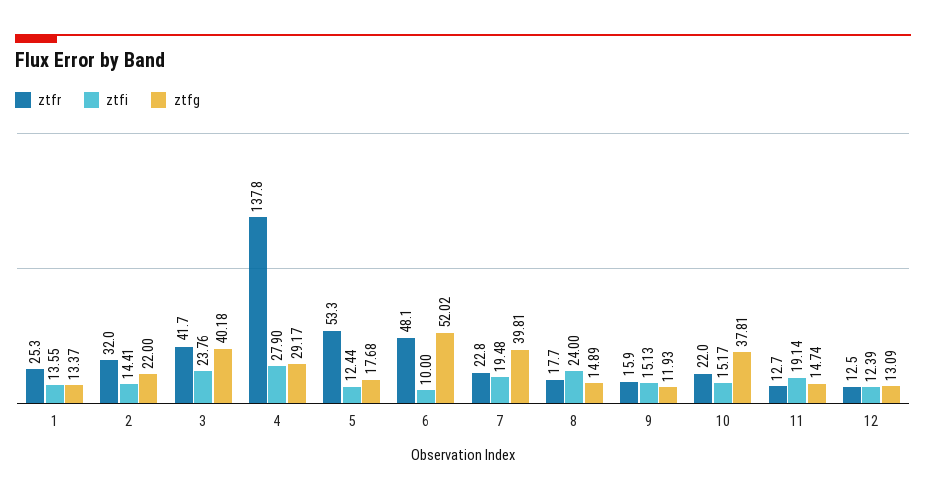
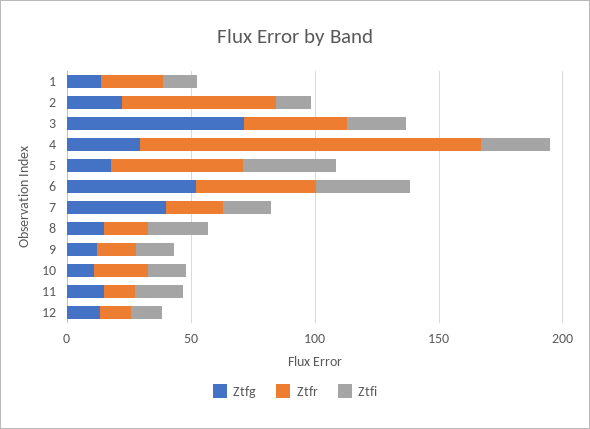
  {
    "ztfr": {
      "1": 25.3,
-     "2": 32,
+     "2": 60,
      "3": 41.7,
      "4": 137.8,
      "5": 53.3,
      "6": 48.1,
      "7": 22.8,
      "8": 17.7,
      "9": 15.9,
      "10": 22,
      "11": 12.7,
      "12": 12.5
    },
    "ztfi": {
      "1": 13.55,
      "2": 14.41,
      "3": 23.76,
      "4": 27.9,
-     "5": 12.44,
+     "5": 40,
-     "6": 10,
+     "6": 40,
      "7": 19.48,
      "8": 24,
      "9": 15.13,
      "10": 15.17,
      "11": 19.14,
      "12": 12.39
    },
    "ztfg": {
      "1": 13.37,
      "2": 22,
-     "3": 40.18,
+     "3": 70,
      "4": 29.17,
      "5": 17.68,
      "6": 52.02,
      "7": 39.81,
      "8": 14.89,
      "9": 11.93,
-     "10": 37.81,
+     "10": 10,
      "11": 14.74,
      "12": 13.09
    }
  }

